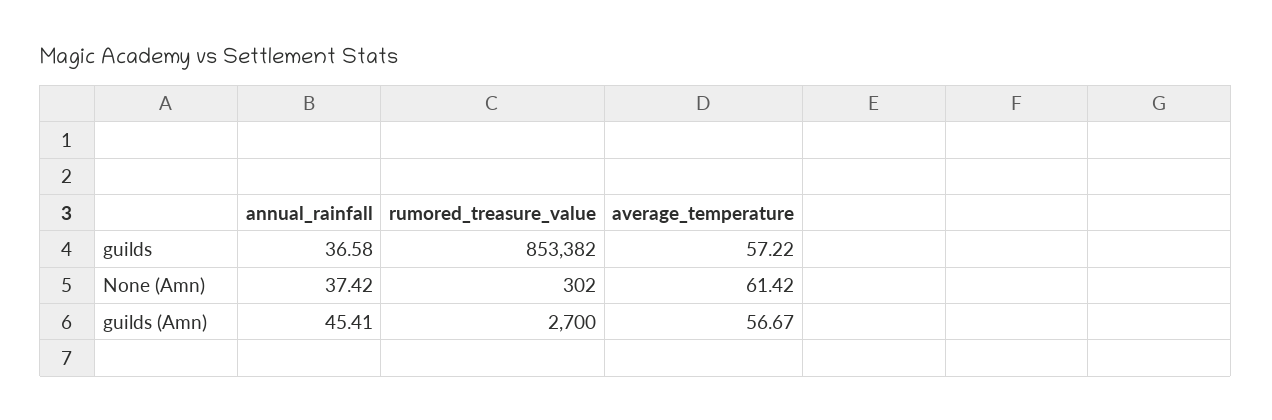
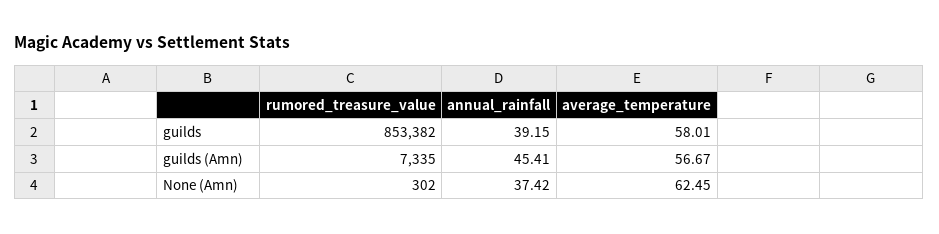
  {
    "annual_rainfall": {
-     "guilds": 36.58,
+     "guilds": 39.15,
      "None (Amn)": 37.42,
      "guilds (Amn)": 45.41
    },
    "rumored_treasure_value": {
      "guilds": 853382,
      "None (Amn)": 302,
-     "guilds (Amn)": 2700
+     "guilds (Amn)": 7335
    },
    "average_temperature": {
-     "guilds": 57.22,
+     "guilds": 58.01,
-     "None (Amn)": 61.42,
+     "None (Amn)": 62.45,
      "guilds (Amn)": 56.67
    }
  }

